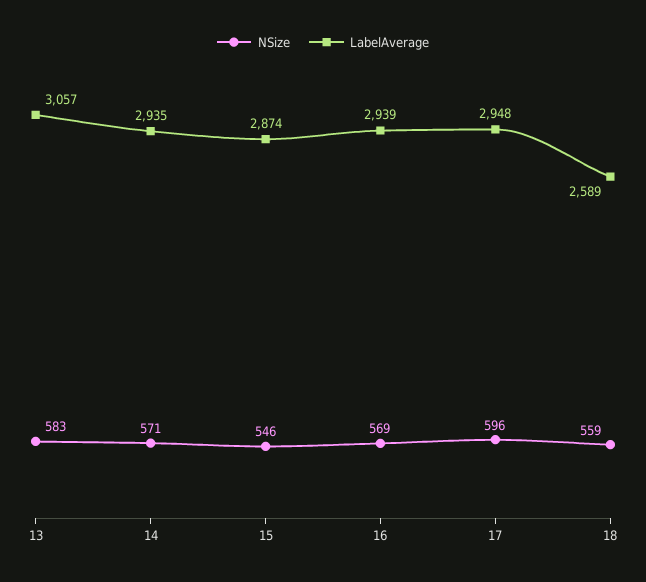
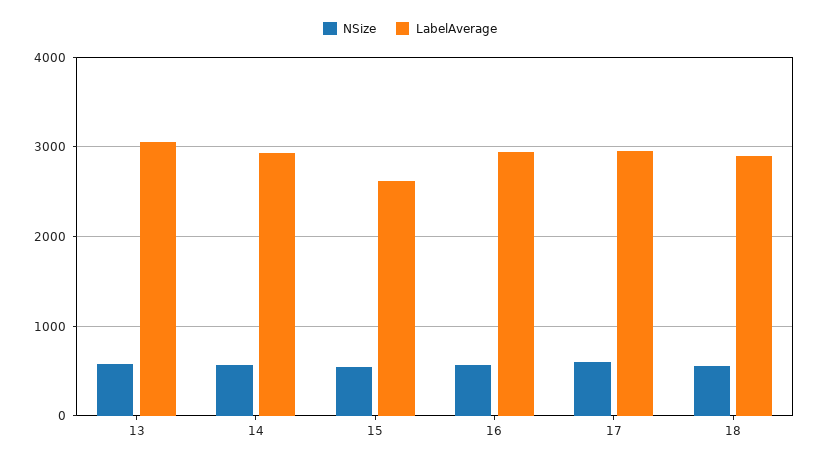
  {
    "NSize": {
      "13": 583,
      "14": 571,
      "15": 546,
      "16": 569,
      "17": 596,
      "18": 559
    },
    "LabelAverage": {
      "13": 3057,
      "14": 2935,
-     "15": 2874,
+     "15": 2600,
      "16": 2939,
      "17": 2948,
-     "18": 2589
+     "18": 2900
    }
  }

